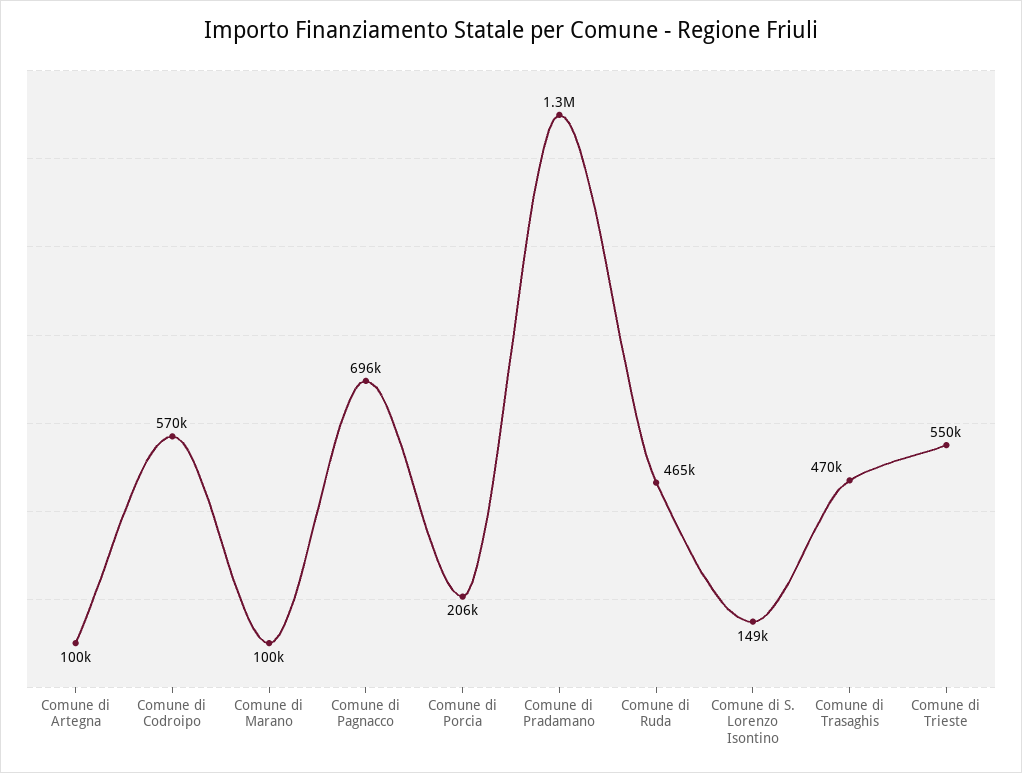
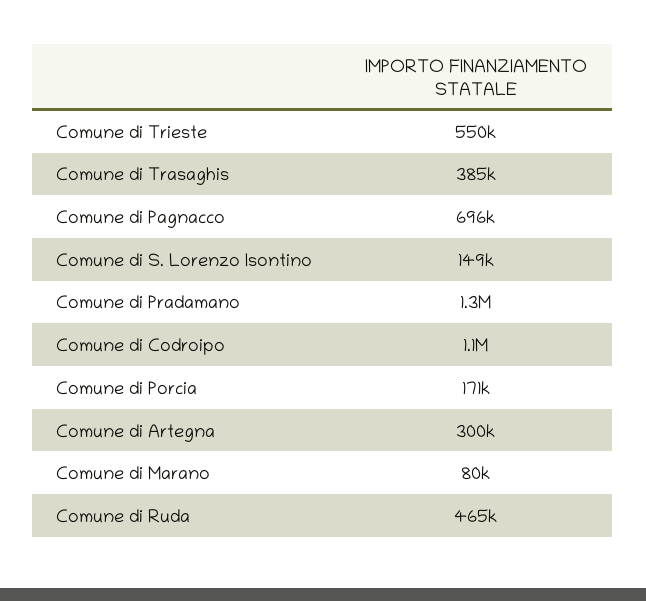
  {
-   "Comune di Artegna": 100000,
+   "Comune di Artegna": 300000,
-   "Comune di Codroipo": 570000,
+   "Comune di Codroipo": 1100000,
-   "Comune di Marano": 100000,
+   "Comune di Marano": 80000,
    "Comune di Pagnacco": 696000,
-   "Comune di Porcia": 206000,
+   "Comune di Porcia": 171000,
    "Comune di Pradamano": 1300000,
    "Comune di Ruda": 465000,
    "Comune di S. Lorenzo Isontino": 149000,
-   "Comune di Trasaghis": 470000,
+   "Comune di Trasaghis": 385000,
    "Comune di Trieste": 550000
  }

